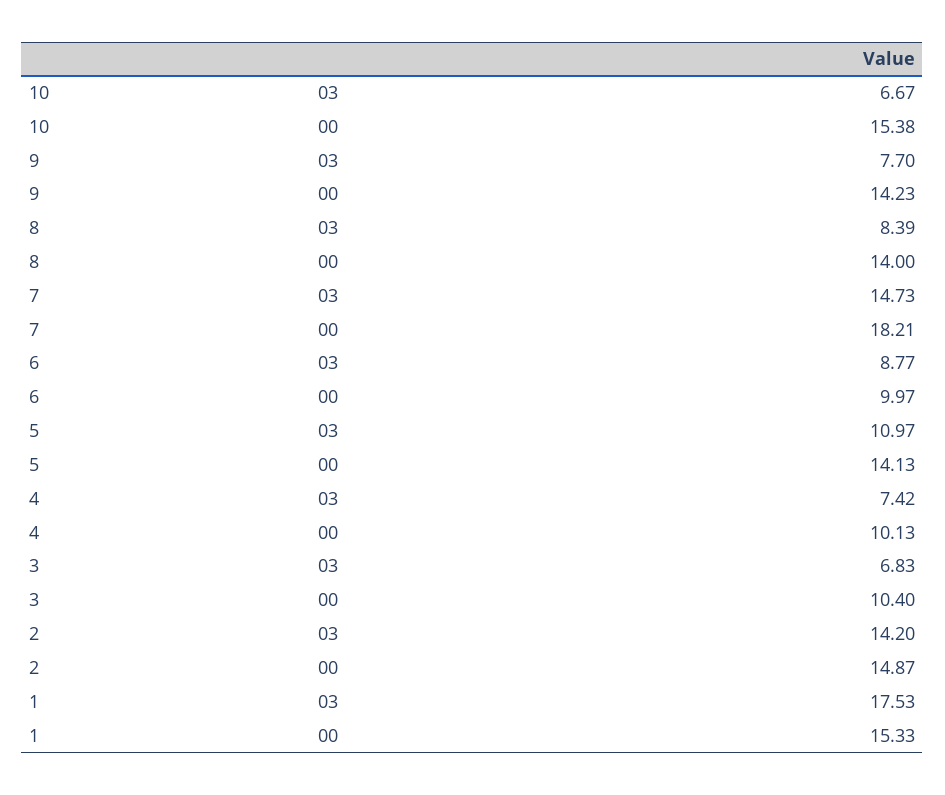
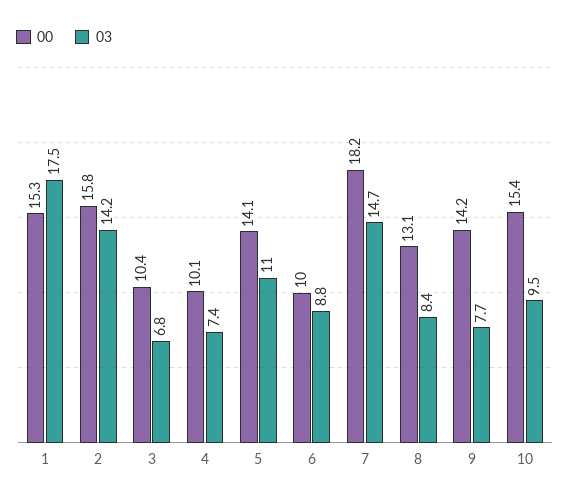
  {
    "03": {
-     "10": 6.67,
+     "10": 9.5,
      "9": 7.7,
      "8": 8.39,
      "7": 14.73,
      "6": 8.77,
      "5": 10.97,
      "4": 7.42,
      "3": 6.83,
      "2": 14.2,
      "1": 17.53
    },
    "00": {
      "10": 15.38,
      "9": 14.23,
-     "8": 14,
+     "8": 13.1,
      "7": 18.21,
      "6": 9.97,
      "5": 14.13,
      "4": 10.13,
      "3": 10.4,
-     "2": 14.87,
+     "2": 15.8,
      "1": 15.33
    }
  }

